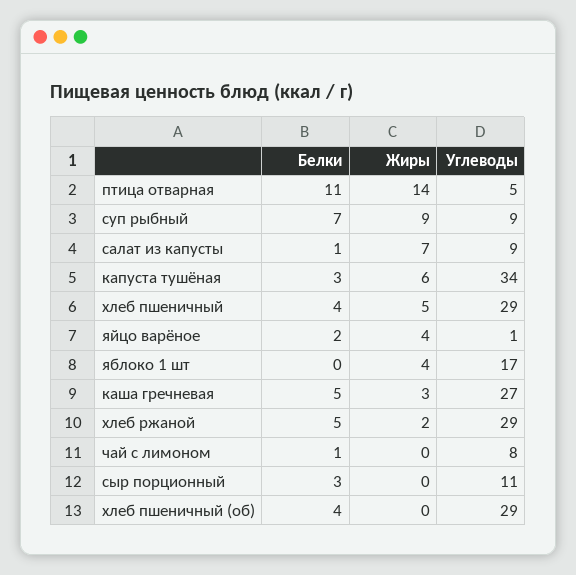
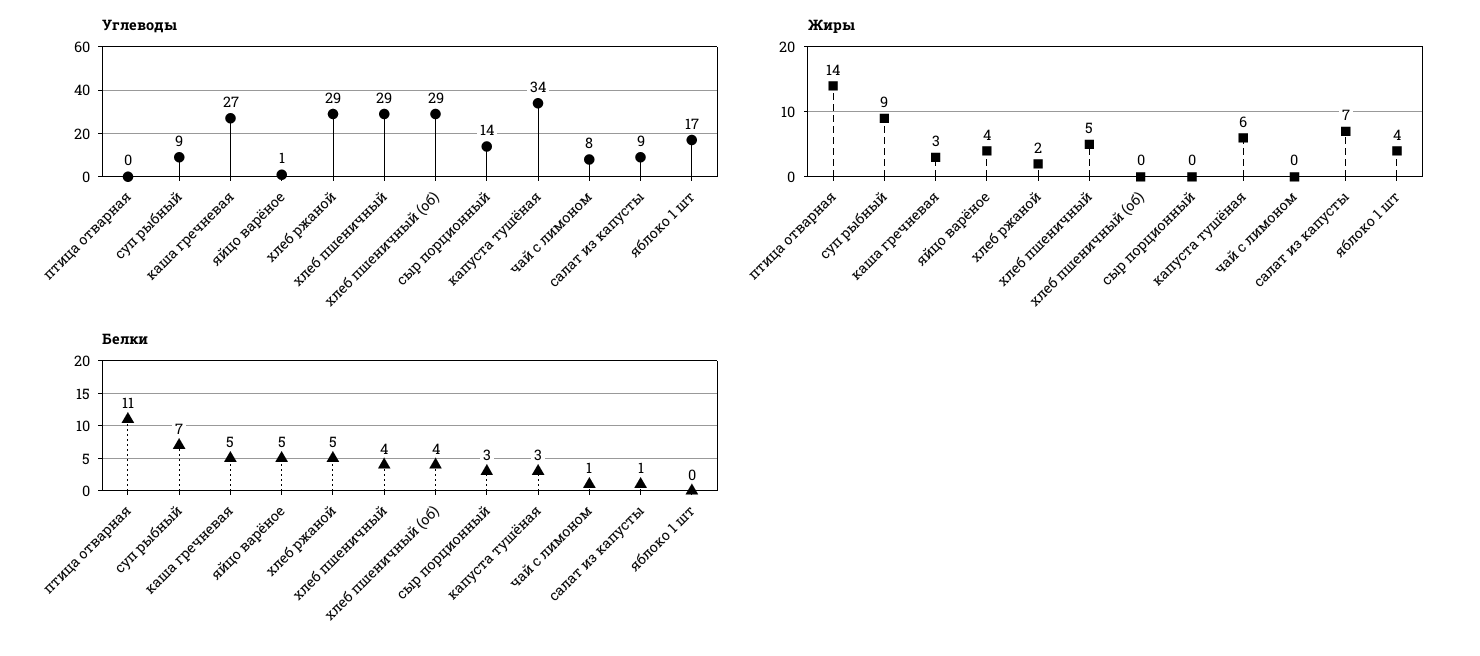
  {
    "Белки": {
      "птица отварная": 11,
      "суп рыбный": 7,
      "салат из капусты": 1,
      "капуста тушёная": 3,
      "хлеб пшеничный": 4,
-     "яйцо варёное": 2,
+     "яйцо варёное": 5,
      "яблоко 1 шт": 0,
      "каша гречневая": 5,
      "хлеб ржаной": 5,
      "чай с лимоном": 1,
      "сыр порционный": 3,
      "хлеб пшеничный (об)": 4
    },
    "Жиры": {
      "птица отварная": 14,
      "суп рыбный": 9,
      "салат из капусты": 7,
      "капуста тушёная": 6,
      "хлеб пшеничный": 5,
      "яйцо варёное": 4,
      "яблоко 1 шт": 4,
      "каша гречневая": 3,
      "хлеб ржаной": 2,
      "чай с лимоном": 0,
      "сыр порционный": 0,
      "хлеб пшеничный (об)": 0
    },
    "Углеводы": {
-     "птица отварная": 5,
+     "птица отварная": 0,
      "суп рыбный": 9,
      "салат из капусты": 9,
      "капуста тушёная": 34,
      "хлеб пшеничный": 29,
      "яйцо варёное": 1,
      "яблоко 1 шт": 17,
      "каша гречневая": 27,
      "хлеб ржаной": 29,
      "чай с лимоном": 8,
-     "сыр порционный": 11,
+     "сыр порционный": 14,
      "хлеб пшеничный (об)": 29
    }
  }

